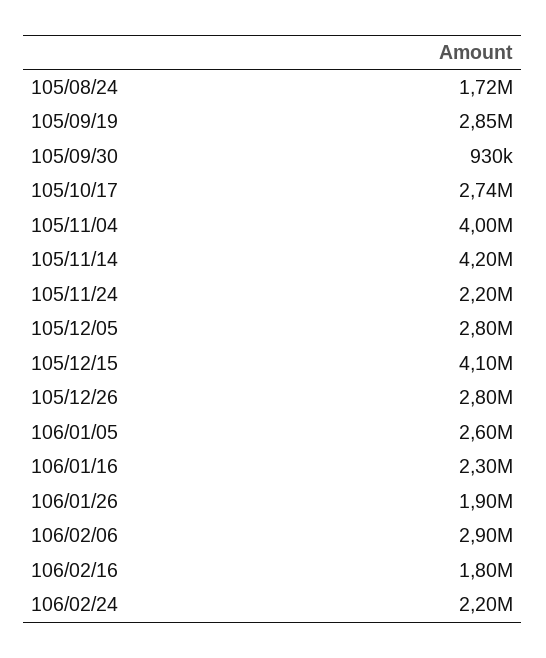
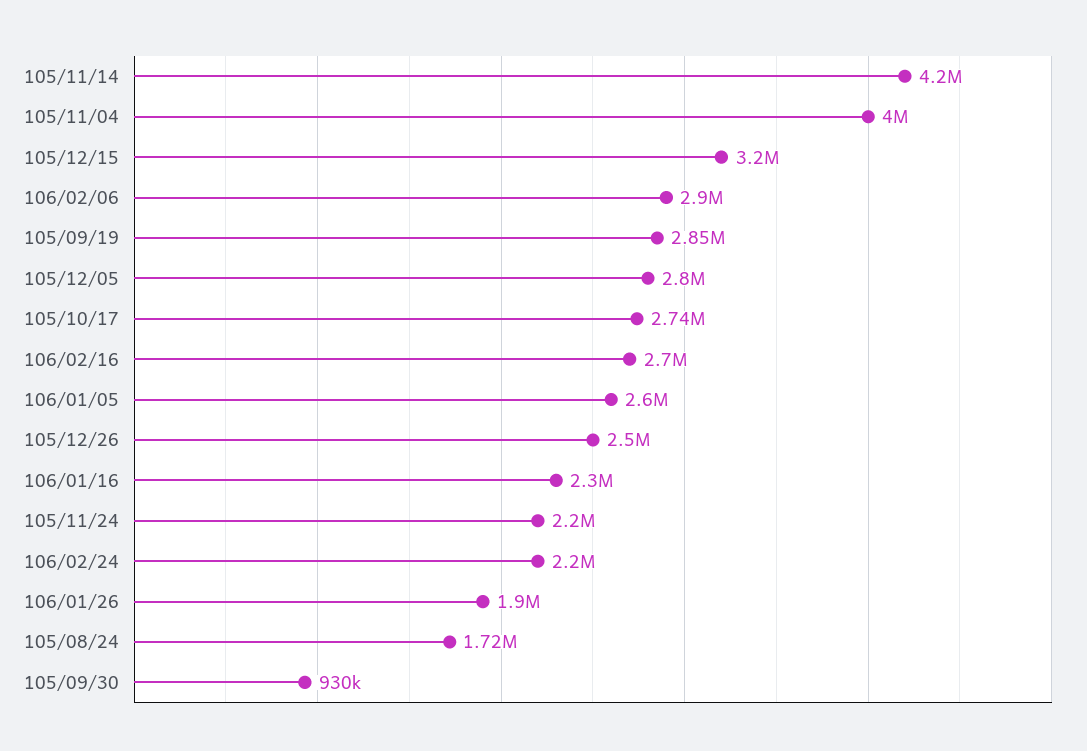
  {
    "105/08/24": 1720000,
    "105/09/19": 2850000,
    "105/09/30": 930000,
    "105/10/17": 2740000,
    "105/11/04": 4000000,
    "105/11/14": 4200000,
    "105/11/24": 2200000,
    "105/12/05": 2800000,
-   "105/12/15": 4100000,
+   "105/12/15": 3200000,
-   "105/12/26": 2800000,
+   "105/12/26": 2500000,
    "106/01/05": 2600000,
    "106/01/16": 2300000,
    "106/01/26": 1900000,
    "106/02/06": 2900000,
-   "106/02/16": 1800000,
+   "106/02/16": 2700000,
    "106/02/24": 2200000
  }

